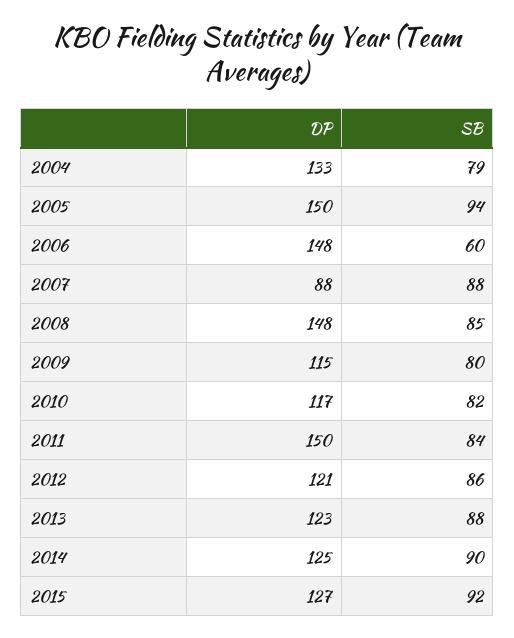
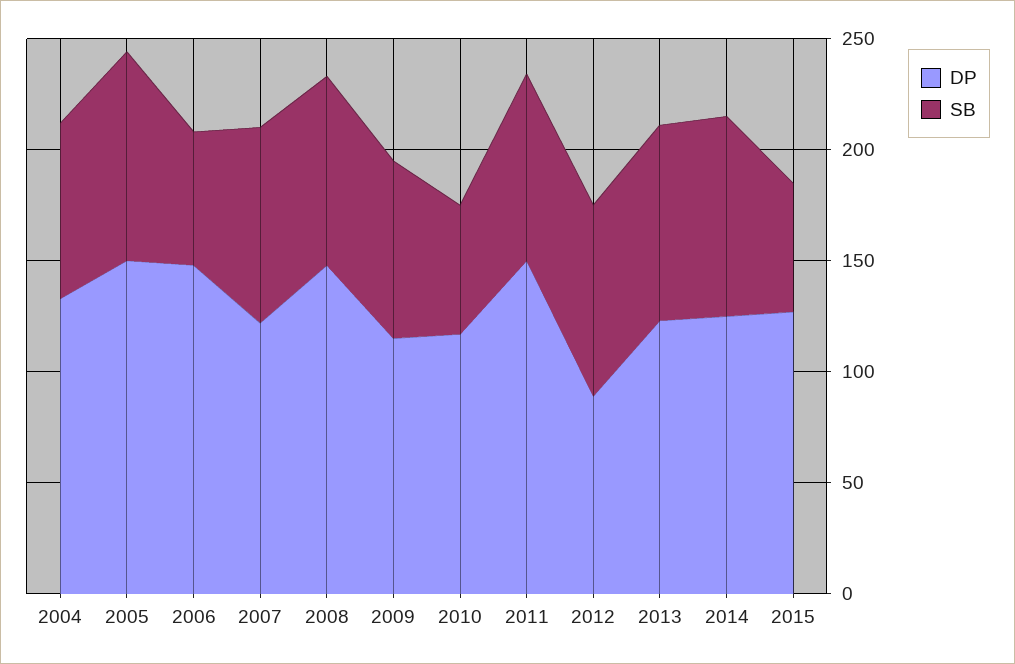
  {
    "DP": {
      "2004": 133,
      "2005": 150,
      "2006": 148,
-     "2007": 88,
+     "2007": 120,
      "2008": 148,
      "2009": 115,
      "2010": 117,
      "2011": 150,
-     "2012": 121,
+     "2012": 90,
      "2013": 123,
      "2014": 125,
      "2015": 127
    },
    "SB": {
      "2004": 79,
      "2005": 94,
      "2006": 60,
      "2007": 88,
      "2008": 85,
      "2009": 80,
-     "2010": 82,
+     "2010": 60,
      "2011": 84,
      "2012": 86,
      "2013": 88,
      "2014": 90,
-     "2015": 92
+     "2015": 60
    }
  }

